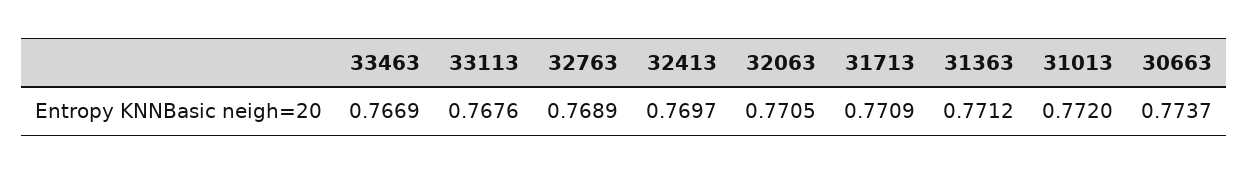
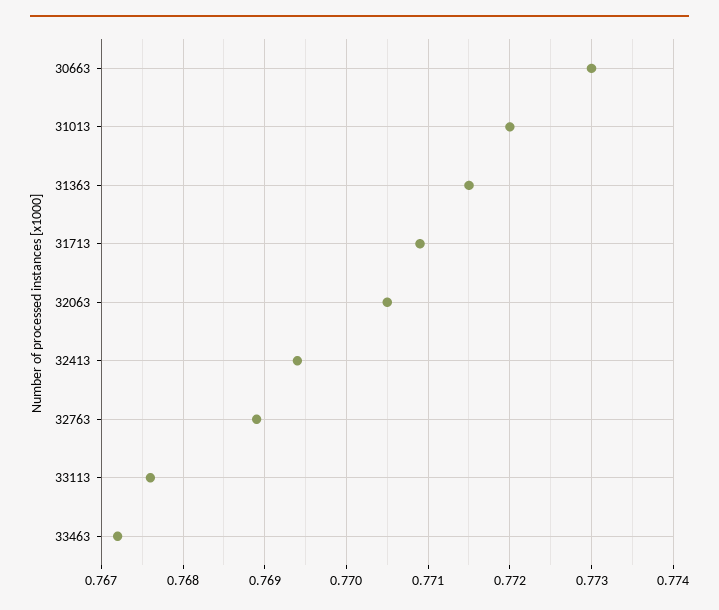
  {
-   "33463": 0.7669,
+   "33463": 0.7672,
    "33113": 0.7676,
    "32763": 0.7689,
-   "32413": 0.7697,
+   "32413": 0.7694,
    "32063": 0.7705,
    "31713": 0.7709,
-   "31363": 0.7712,
+   "31363": 0.7715,
    "31013": 0.772,
-   "30663": 0.7737
+   "30663": 0.773
  }

